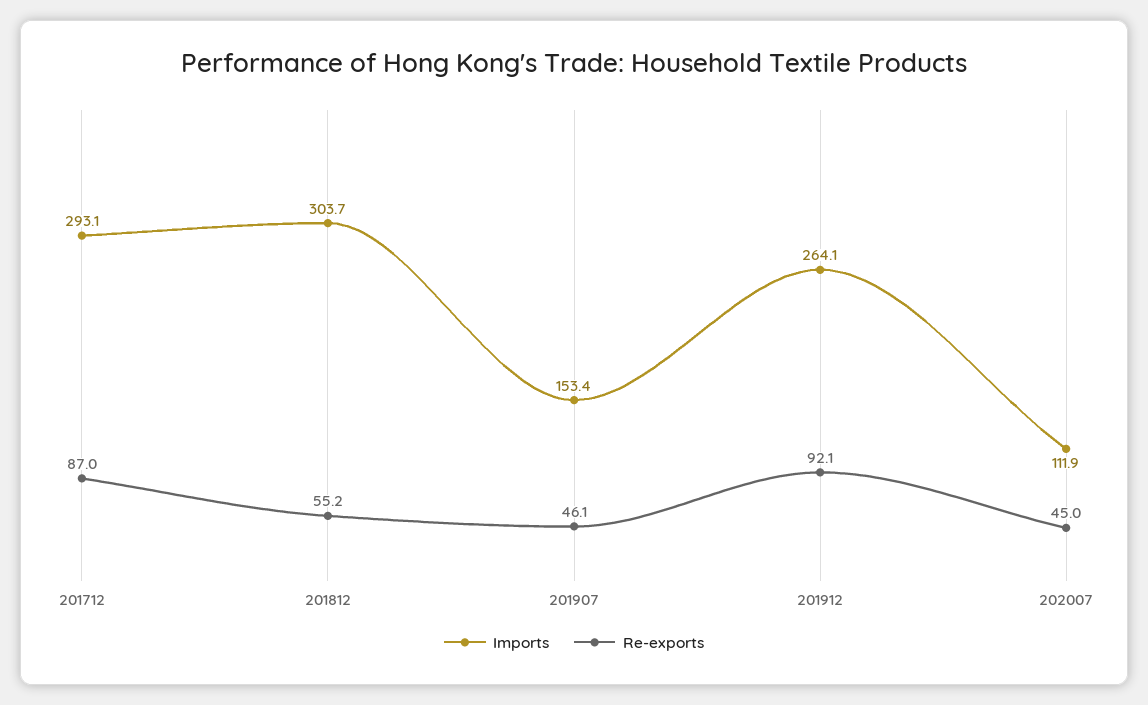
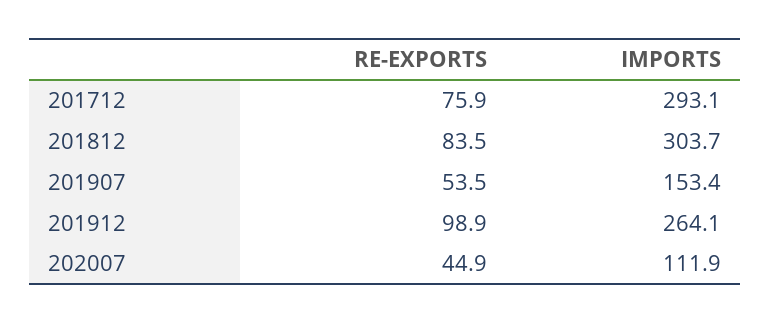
  {
    "Imports": {
      "201712": 293.1,
      "201812": 303.7,
      "201907": 153.4,
      "201912": 264.1,
      "202007": 111.9
    },
    "Re-exports": {
-     "201712": 87,
+     "201712": 75.9,
-     "201812": 55.2,
+     "201812": 83.5,
-     "201907": 46.1,
+     "201907": 53.5,
-     "201912": 92.1,
+     "201912": 98.9,
-     "202007": 45
+     "202007": 44.9
    }
  }

